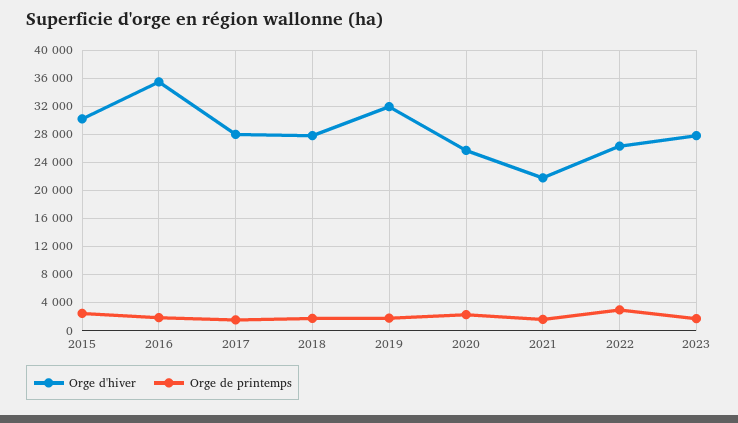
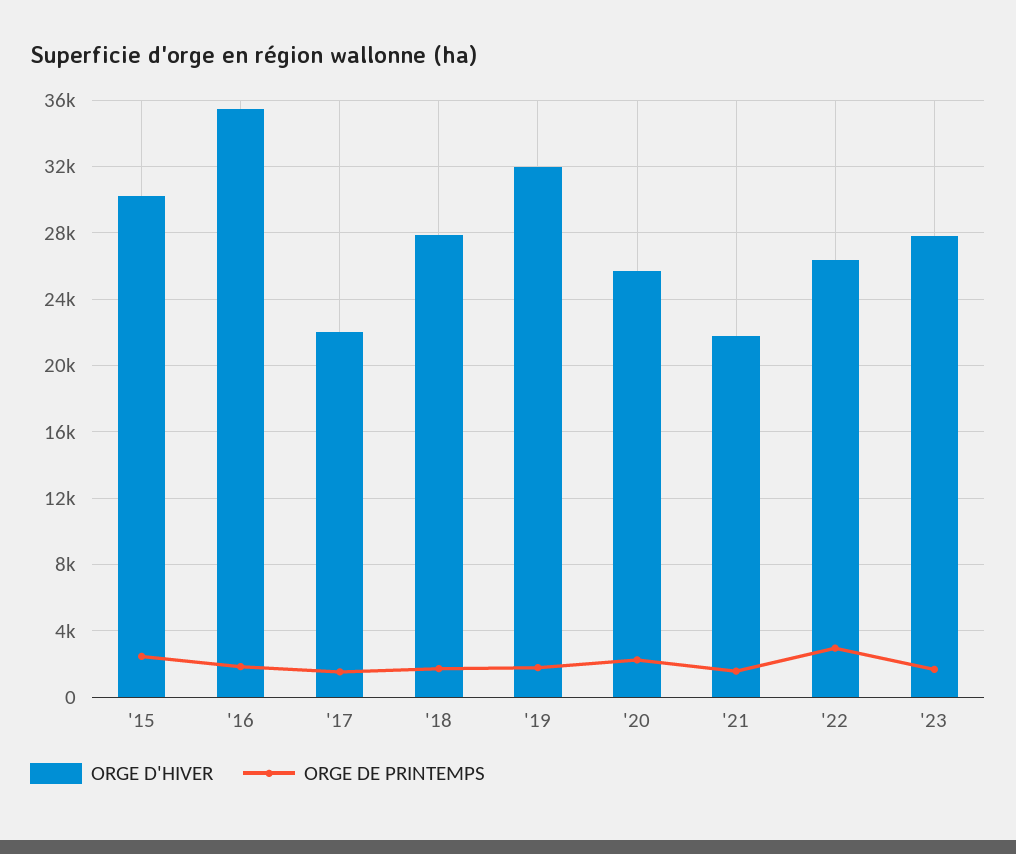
  {
    "Orge d'hiver": {
      "2015": 30000,
      "2016": 35500,
-     "2017": 28000,
+     "2017": 22000,
      "2018": 28000,
      "2019": 32000,
      "2020": 25500,
      "2021": 22000,
      "2022": 26500,
      "2023": 28000
    },
    "Orge de printemps": {
      "2015": 2500,
      "2016": 2000,
      "2017": 1500,
      "2018": 1500,
      "2019": 2000,
      "2020": 2500,
      "2021": 1500,
      "2022": 3000,
      "2023": 1500
    }
  }

